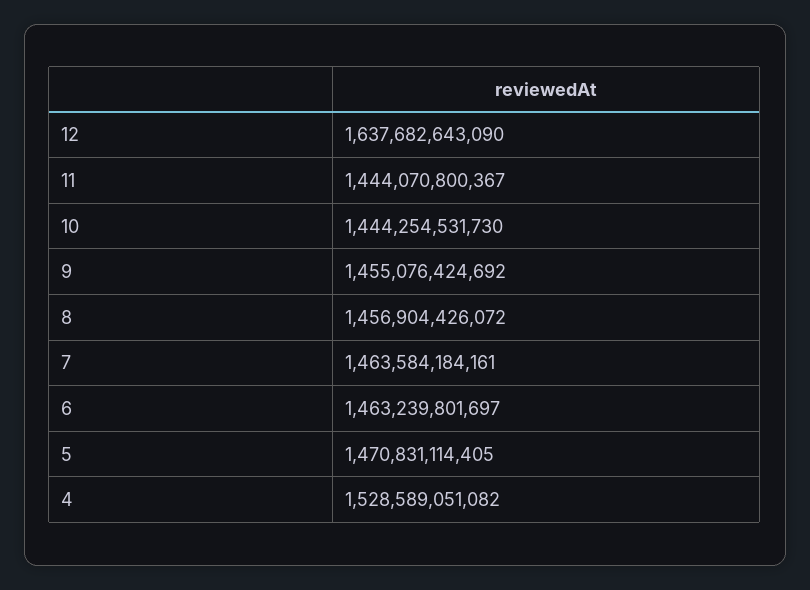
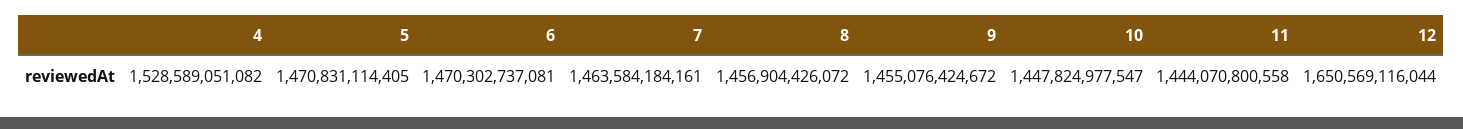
  {
-   "12": 1637682643090,
+   "12": 1650569116044,
-   "11": 1444070800367,
+   "11": 1444070800558,
-   "10": 1444254531730,
+   "10": 1447824977547,
-   "9": 1455076424692,
+   "9": 1455076424672,
    "8": 1456904426072,
    "7": 1463584184161,
-   "6": 1463239801697,
+   "6": 1470302737081,
    "5": 1470831114405,
    "4": 1528589051082
  }

